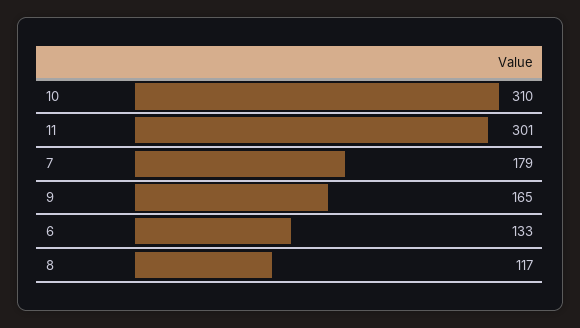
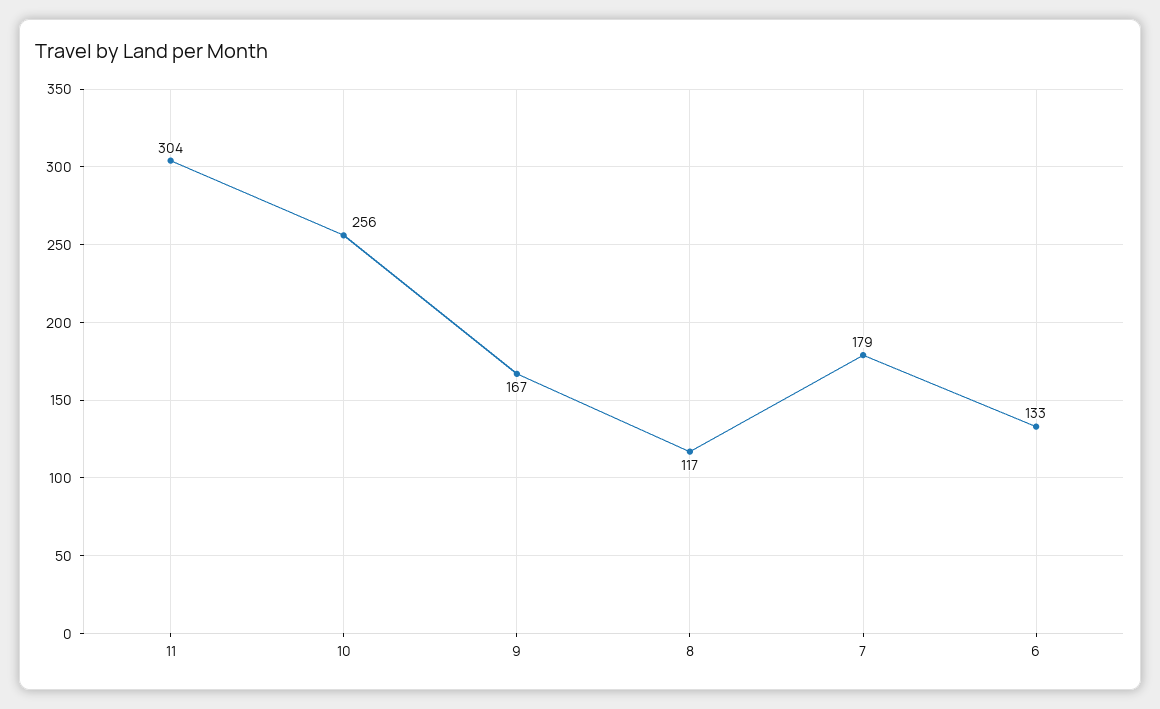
  {
-   "10": 310,
+   "10": 256,
-   "11": 301,
+   "11": 304,
    "7": 179,
-   "9": 165,
+   "9": 167,
    "6": 133,
    "8": 117
  }

